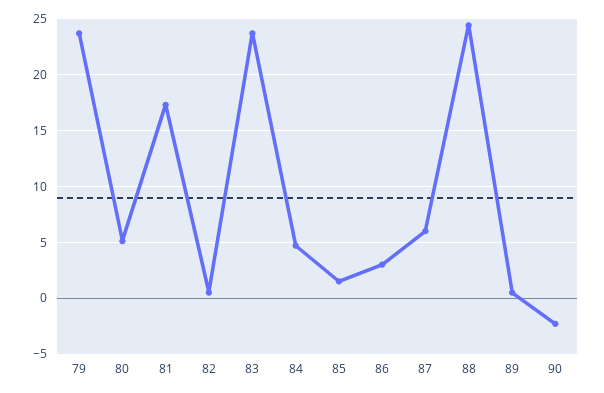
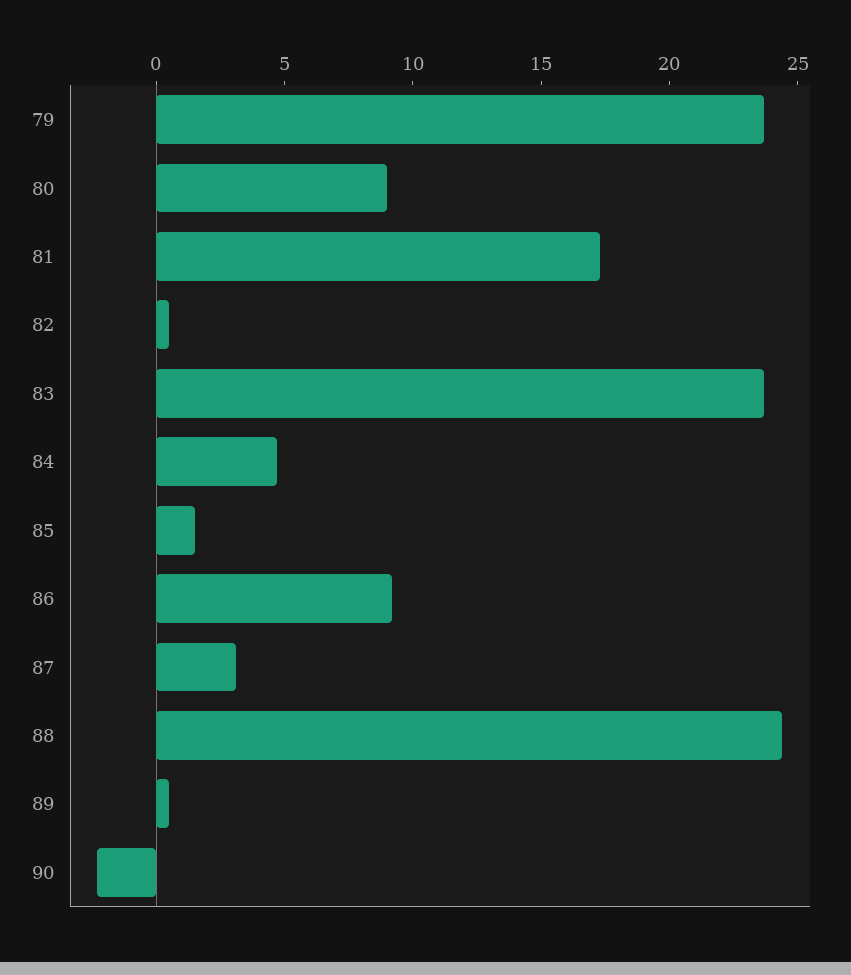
  {
    "79": 24,
-   "80": 5,
+   "80": 9,
    "81": 17,
    "82": 1,
    "83": 24,
    "84": 5,
    "85": 2,
-   "86": 3,
+   "86": 9,
-   "87": 6,
+   "87": 3,
    "88": 24,
    "89": 1,
    "90": -2
  }

